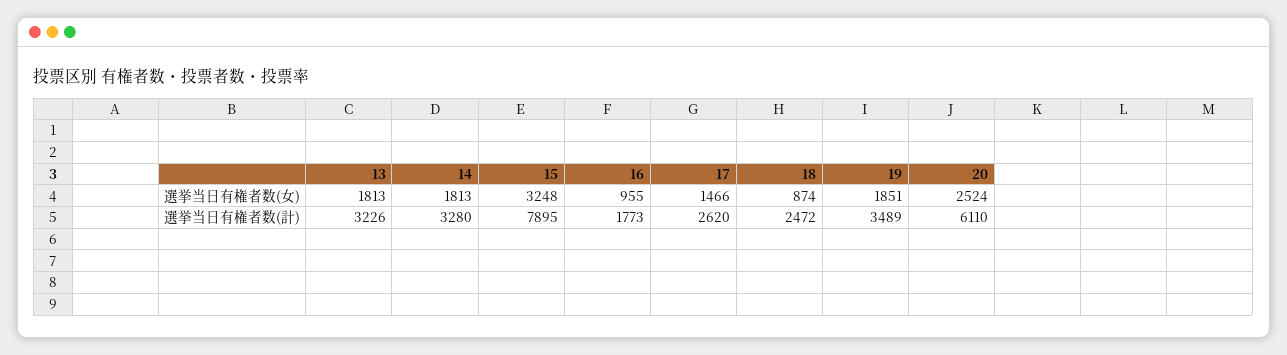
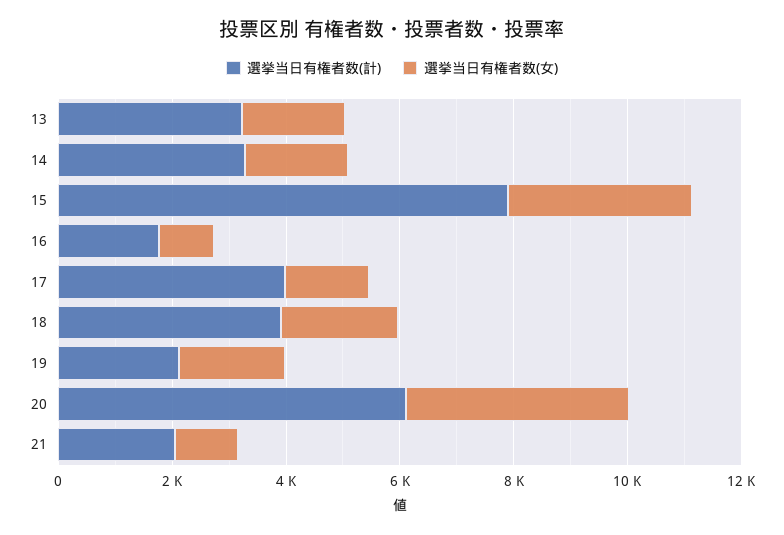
  {
    "選挙当日有権者数(女)": {
      "13": 1813,
      "14": 1813,
      "15": 3248,
      "16": 955,
      "17": 1466,
-     "18": 874,
+     "18": 2000,
      "19": 1851,
-     "20": 2524
+     "20": 4000,
+     "21": 1000
    },
    "選挙当日有権者数(計)": {
      "13": 3226,
      "14": 3280,
      "15": 7895,
      "16": 1773,
-     "17": 2620,
+     "17": 4000,
-     "18": 2472,
+     "18": 4000,
-     "19": 3489,
+     "19": 2000,
-     "20": 6110
+     "20": 6110,
+     "21": 2000
    }
  }

